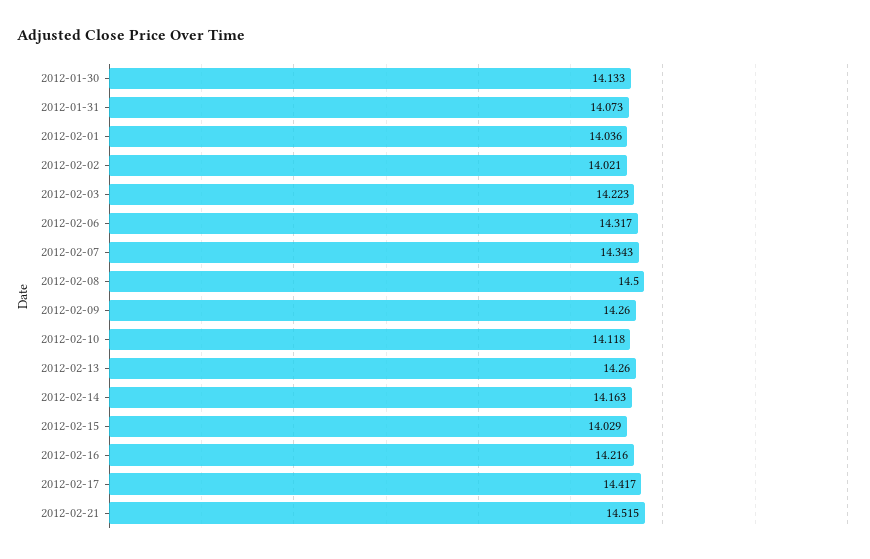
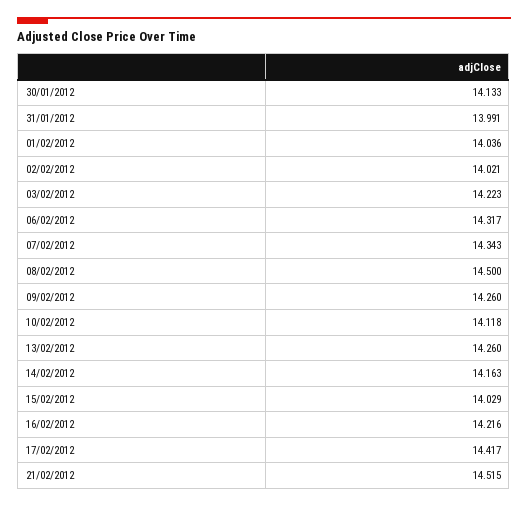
  {
    "2012-01-30": 14.133,
-   "2012-01-31": 14.073,
+   "2012-01-31": 13.991,
    "2012-02-01": 14.036,
    "2012-02-02": 14.021,
    "2012-02-03": 14.223,
    "2012-02-06": 14.317,
    "2012-02-07": 14.343,
    "2012-02-08": 14.5,
    "2012-02-09": 14.26,
    "2012-02-10": 14.118,
    "2012-02-13": 14.26,
    "2012-02-14": 14.163,
    "2012-02-15": 14.029,
    "2012-02-16": 14.216,
    "2012-02-17": 14.417,
    "2012-02-21": 14.515
  }

